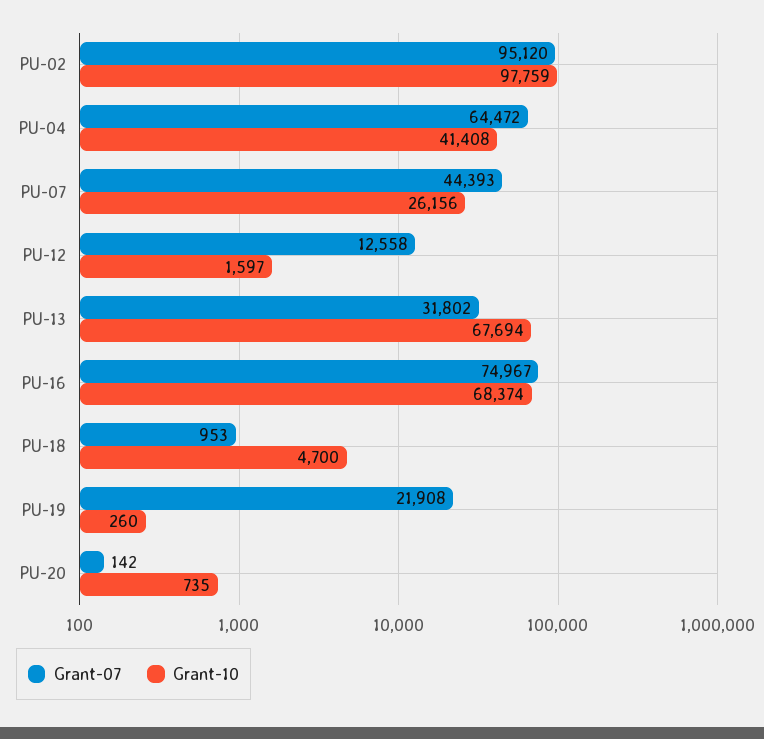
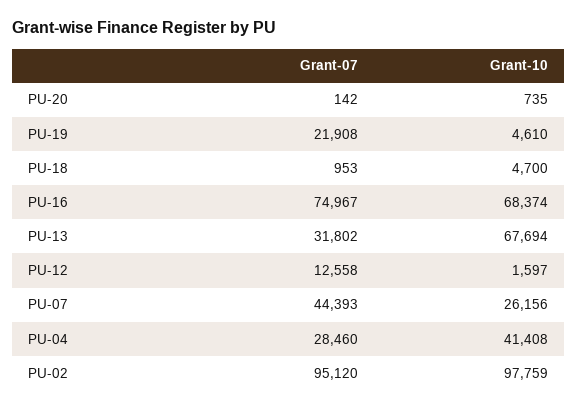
  {
    "Grant-07": {
      "PU-02": 95120,
-     "PU-04": 64472,
+     "PU-04": 28460,
      "PU-07": 44393,
      "PU-12": 12558,
      "PU-13": 31802,
      "PU-16": 74967,
      "PU-18": 953,
      "PU-19": 21908,
      "PU-20": 142
    },
    "Grant-10": {
      "PU-02": 97759,
      "PU-04": 41408,
      "PU-07": 26156,
      "PU-12": 1597,
      "PU-13": 67694,
      "PU-16": 68374,
      "PU-18": 4700,
-     "PU-19": 260,
+     "PU-19": 4610,
      "PU-20": 735
    }
  }

